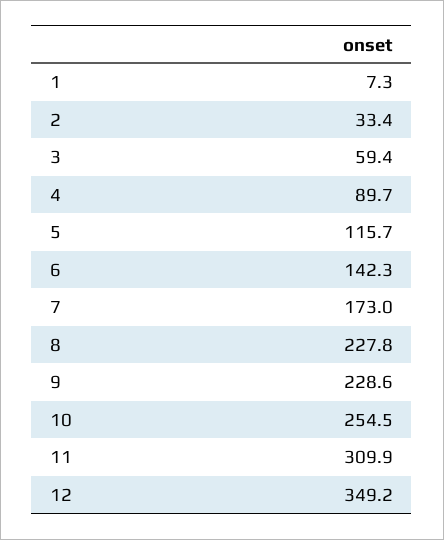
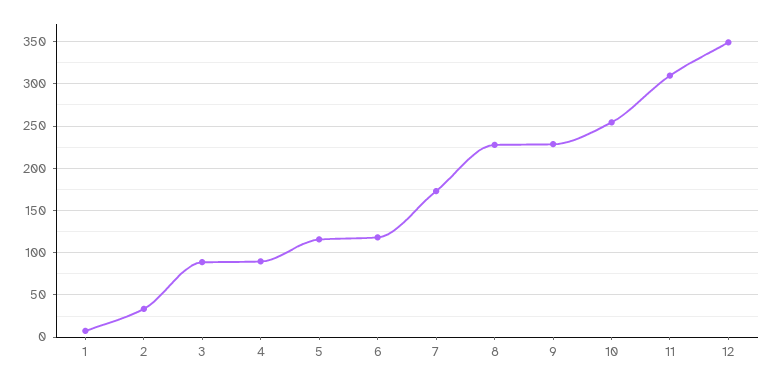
  {
    "1": 7.3,
    "2": 33.4,
-   "3": 59.4,
+   "3": 90,
    "4": 89.7,
    "5": 115.7,
-   "6": 142.3,
+   "6": 120,
    "7": 173,
    "8": 227.8,
    "9": 228.6,
    "10": 254.5,
    "11": 309.9,
    "12": 349.2
  }

